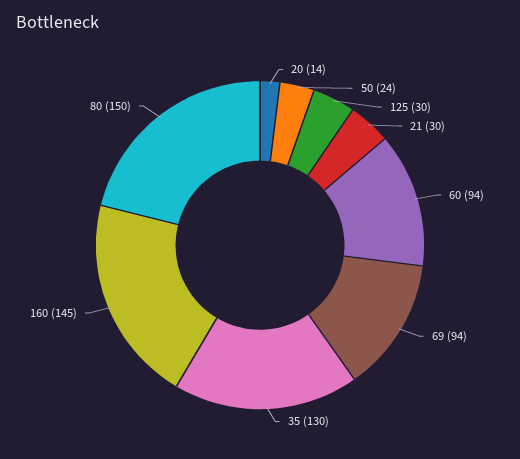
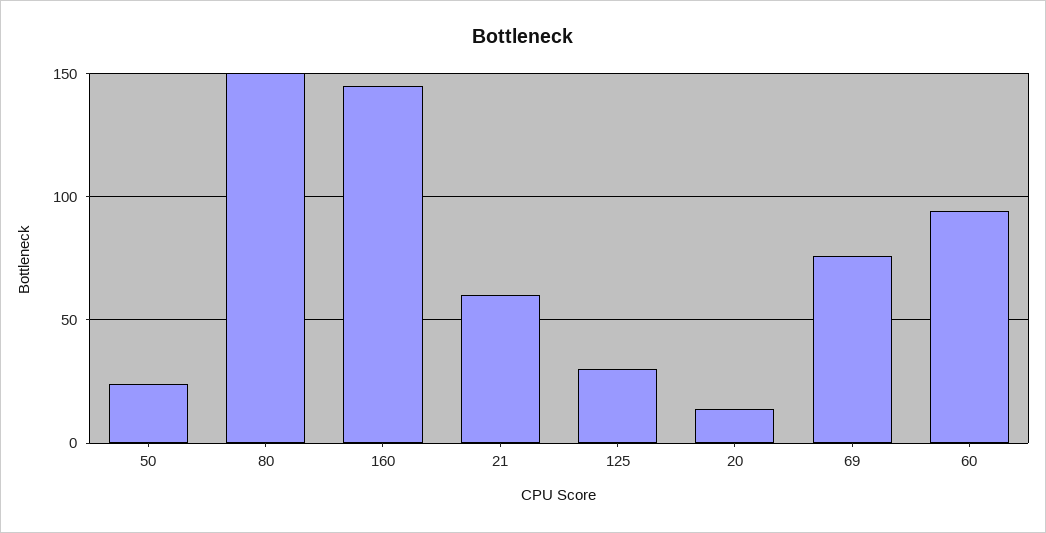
  {
    "20": 14,
    "50": 24,
    "125": 30,
-   "21": 30,
+   "21": 60,
    "60": 94,
-   "69": 94,
+   "69": 75,
-   "35": 130,
    "160": 145,
    "80": 150
  }

